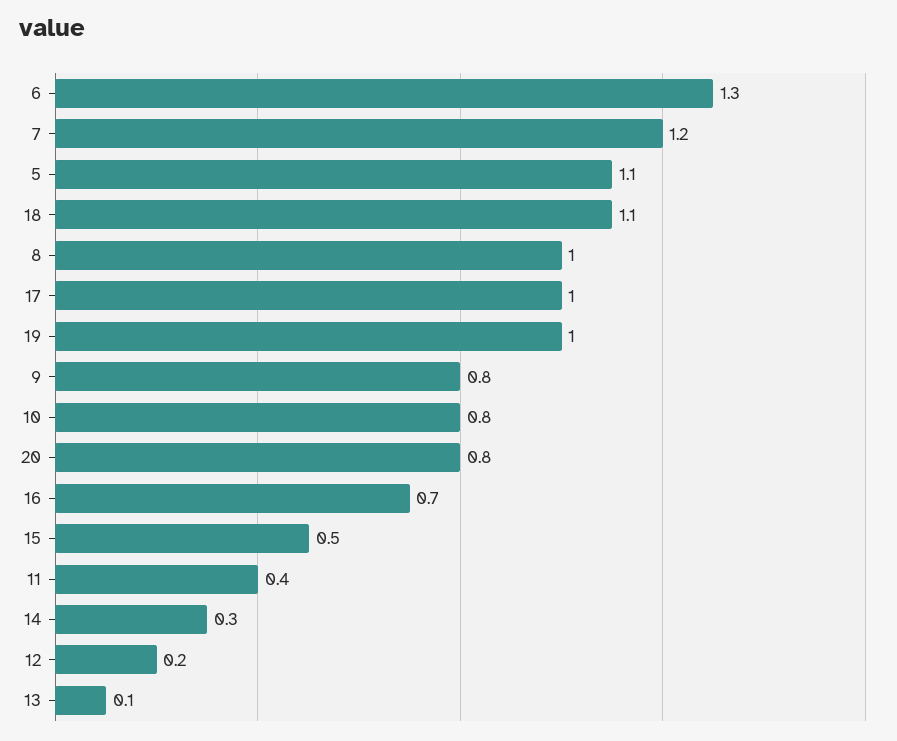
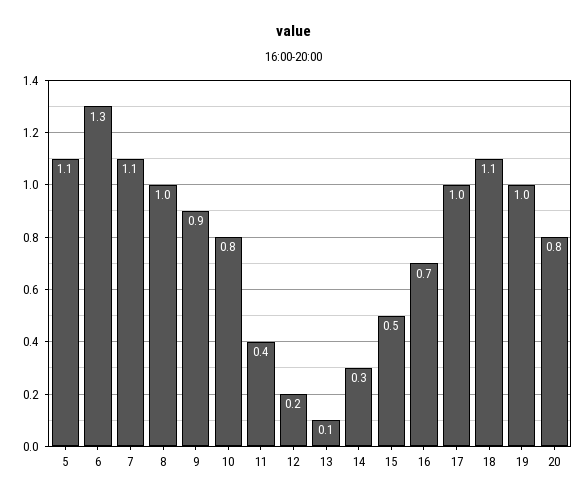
  {
    "6": 1.3,
-   "7": 1.2,
+   "7": 1.1,
    "5": 1.1,
    "18": 1.1,
    "8": 1,
    "17": 1,
    "19": 1,
-   "9": 0.8,
+   "9": 0.9,
    "10": 0.8,
    "20": 0.8,
    "16": 0.7,
    "15": 0.5,
    "11": 0.4,
    "14": 0.3,
    "12": 0.2,
    "13": 0.1
  }

